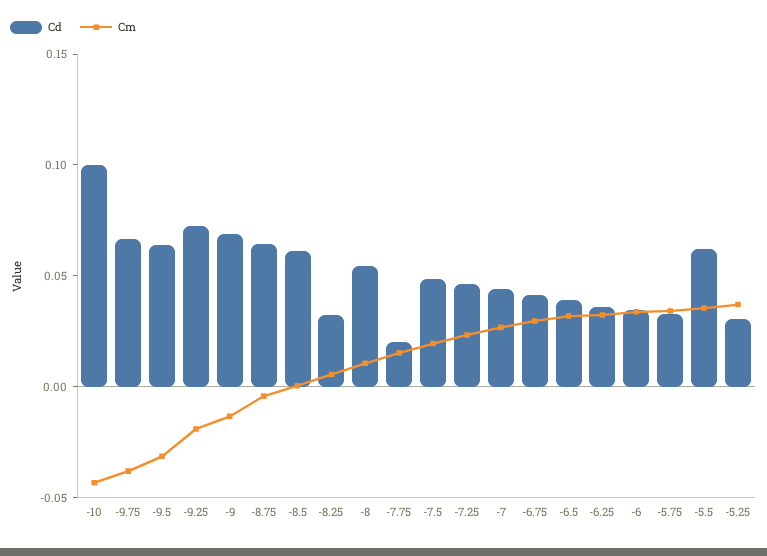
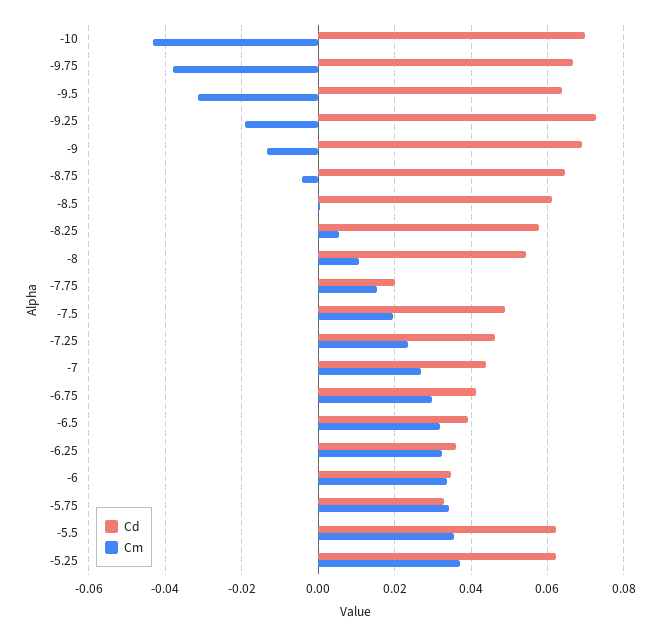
  {
    "Cd": {
-     "-10": 0.1,
+     "-10": 0.07,
      "-9.75": 0.066,
      "-9.5": 0.064,
      "-9.25": 0.072,
      "-9": 0.07,
      "-8.75": 0.064,
      "-8.5": 0.062,
-     "-8.25": 0.03,
+     "-8.25": 0.058,
      "-8": 0.054,
      "-7.75": 0.02,
      "-7.5": 0.048,
      "-7.25": 0.046,
      "-7": 0.044,
      "-6.75": 0.042,
      "-6.5": 0.04,
      "-6.25": 0.036,
      "-6": 0.034,
      "-5.75": 0.032,
      "-5.5": 0.062,
-     "-5.25": 0.03
+     "-5.25": 0.062
    },
    "Cm": {
      "-10": -0.044,
      "-9.75": -0.038,
      "-9.5": -0.032,
      "-9.25": -0.02,
      "-9": -0.014,
      "-8.75": -0.004,
      "-8.5": 0,
      "-8.25": 0.006,
      "-8": 0.01,
      "-7.75": 0.016,
      "-7.5": 0.02,
      "-7.25": 0.024,
      "-7": 0.026,
      "-6.75": 0.03,
      "-6.5": 0.032,
      "-6.25": 0.032,
      "-6": 0.034,
      "-5.75": 0.034,
      "-5.5": 0.036,
      "-5.25": 0.038
    }
  }

